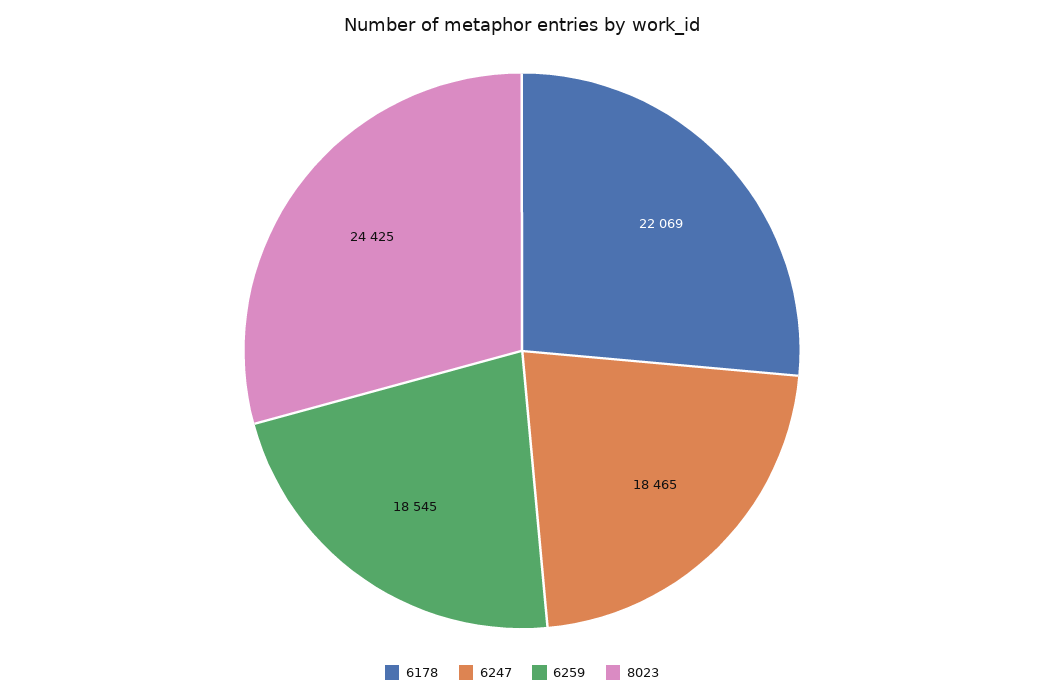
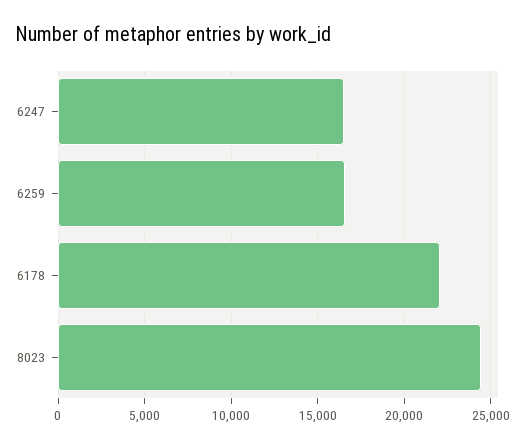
  {
    "6178": 22069,
-   "6247": 18465,
+   "6247": 16500,
-   "6259": 18545,
+   "6259": 16500,
    "8023": 24425
  }

